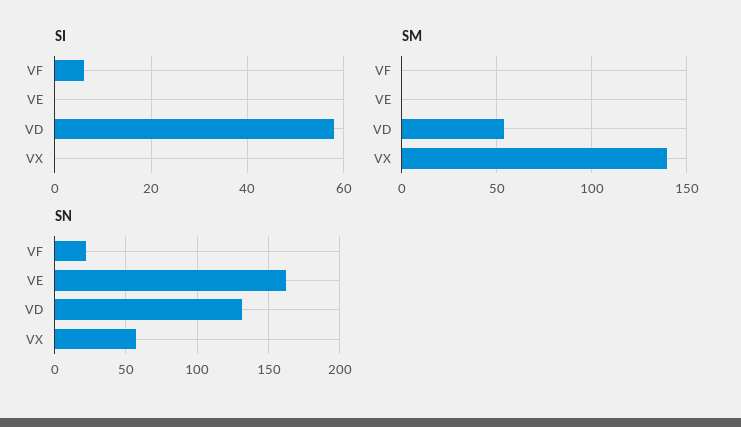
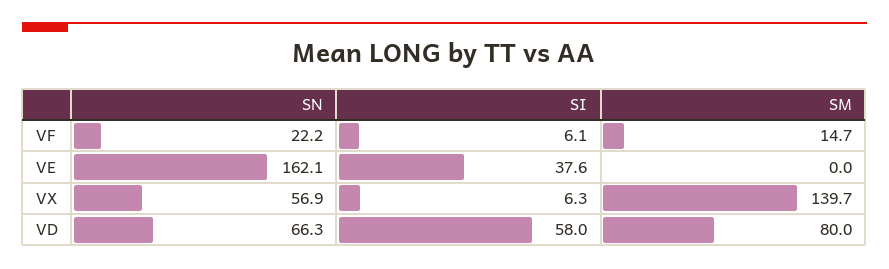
  {
    "SI": {
      "VF": 6.1,
-     "VE": 0,
+     "VE": 37.6,
      "VD": 58,
-     "VX": 0
+     "VX": 6.3
    },
    "SM": {
-     "VF": 0,
+     "VF": 14.7,
      "VE": 0,
-     "VD": 55,
+     "VD": 80,
      "VX": 139.7
    },
    "SN": {
      "VF": 22.2,
      "VE": 162.1,
-     "VD": 130,
+     "VD": 66.3,
      "VX": 56.9
    }
  }

